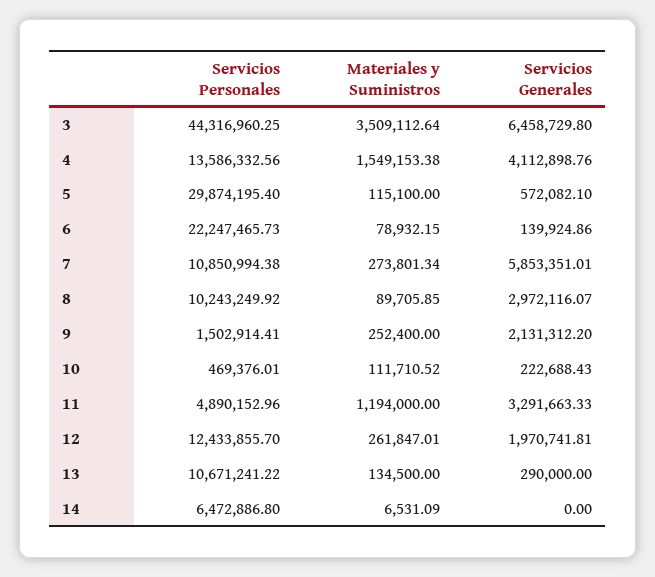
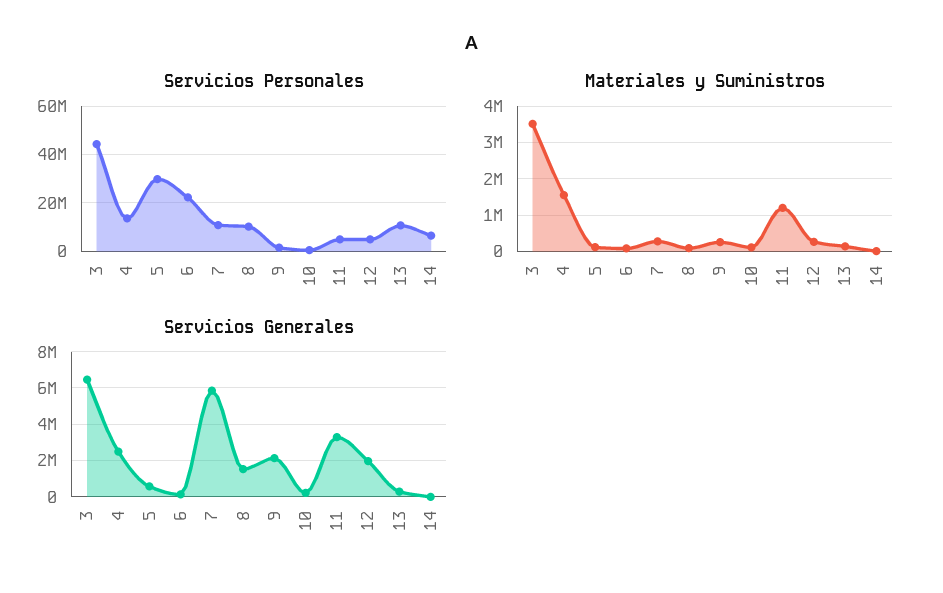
  {
    "Servicios Personales": {
      "3": 44316960.25,
      "4": 13586332.56,
      "5": 29874195.4,
      "6": 22247465.73,
      "7": 10850994.38,
      "8": 10243249.92,
      "9": 1502914.41,
      "10": 469376.01,
      "11": 4890152.96,
-     "12": 12433855.7,
+     "12": 5000000,
      "13": 10671241.22,
      "14": 6472886.8
    },
    "Materiales y Suministros": {
      "3": 3509112.64,
      "4": 1549153.38,
      "5": 115100,
      "6": 78932.15,
      "7": 273801.34,
      "8": 89705.85,
      "9": 252400,
      "10": 111710.52,
      "11": 1194000,
      "12": 261847.01,
      "13": 134500,
      "14": 6531.09
    },
    "Servicios Generales": {
      "3": 6458729.8,
-     "4": 4112898.76,
+     "4": 2500000,
      "5": 572082.1,
      "6": 139924.86,
      "7": 5853351.01,
-     "8": 2972116.07,
+     "8": 1500000,
      "9": 2131312.2,
      "10": 222688.43,
      "11": 3291663.33,
      "12": 1970741.81,
      "13": 290000,
      "14": 0
    }
  }

